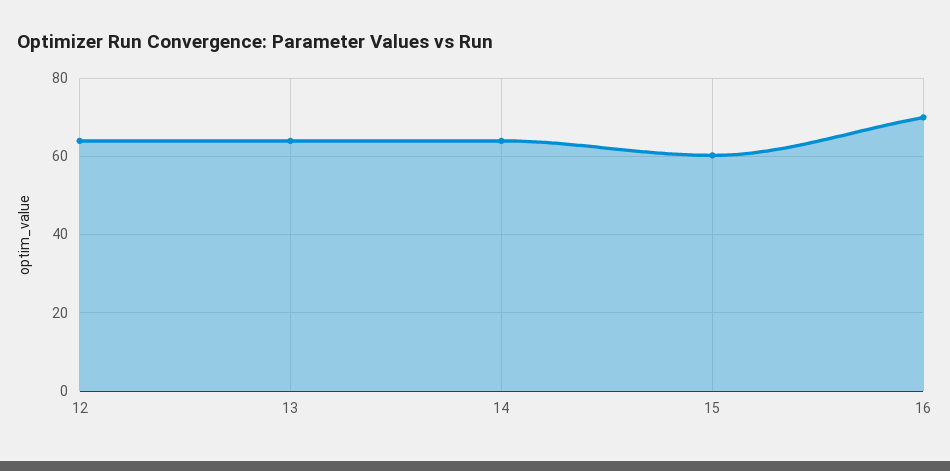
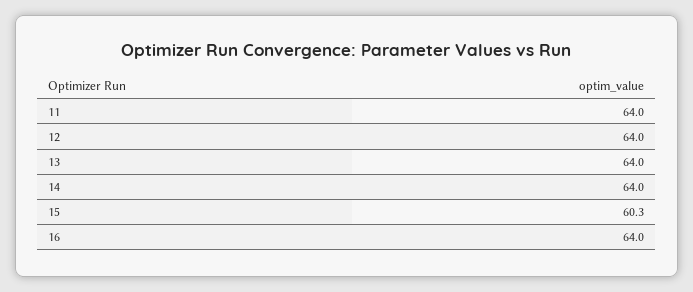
  {
    "12": 64,
    "13": 64,
    "14": 64,
    "15": 60.3,
-   "16": 70
+   "16": 64,
+   "11": 64
  }

